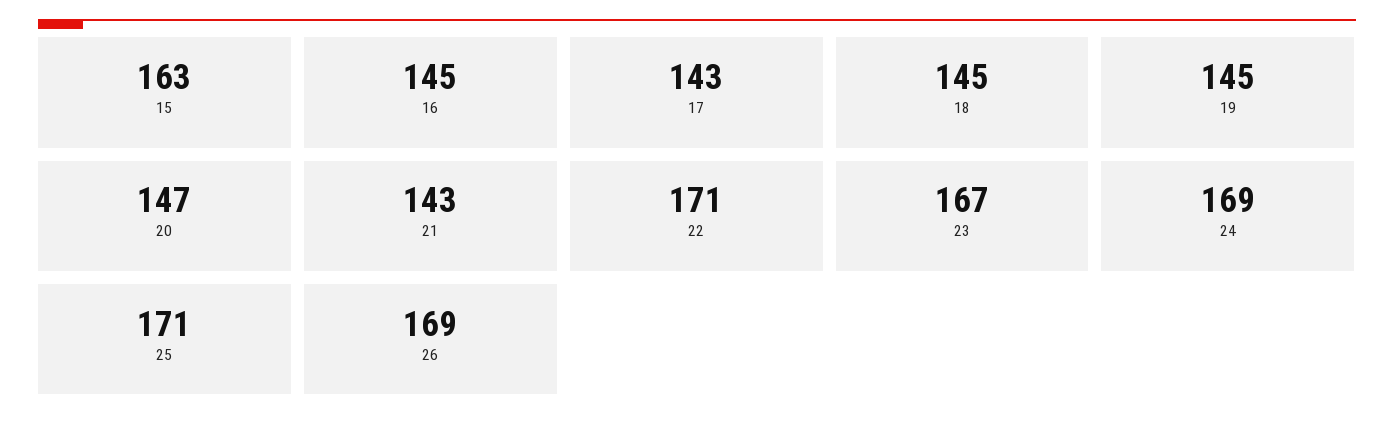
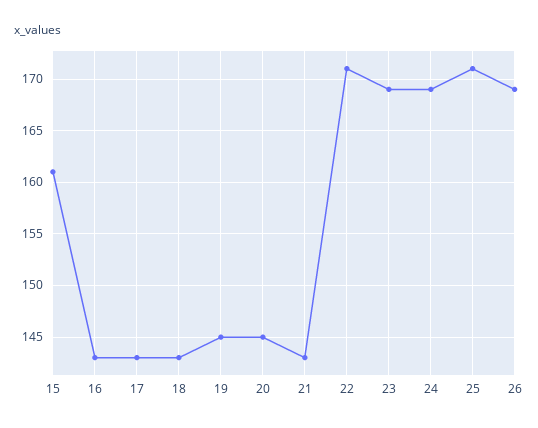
  {
-   "15": 163,
+   "15": 161,
-   "16": 145,
+   "16": 143,
    "17": 143,
-   "18": 145,
+   "18": 143,
    "19": 145,
-   "20": 147,
+   "20": 145,
    "21": 143,
    "22": 171,
-   "23": 167,
+   "23": 169,
    "24": 169,
    "25": 171,
    "26": 169
  }

